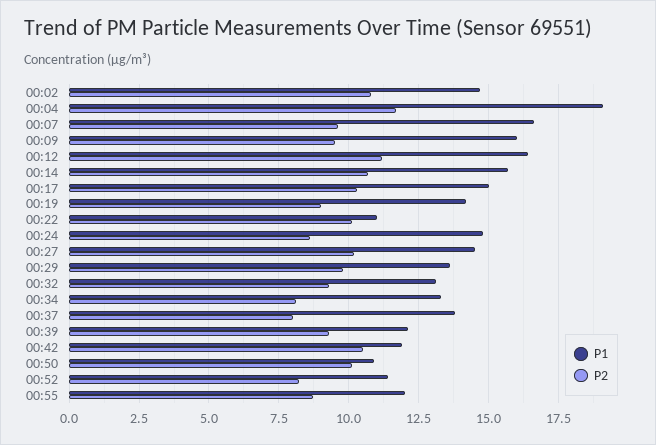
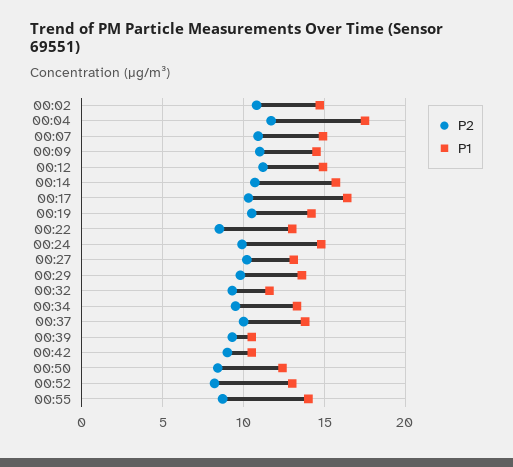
  {
    "P1": {
      "00:02": 14.5,
-     "00:04": 19,
+     "00:04": 17.5,
-     "00:07": 16.5,
+     "00:07": 15,
-     "00:09": 16,
+     "00:09": 14.5,
-     "00:12": 16.5,
+     "00:12": 15,
      "00:14": 15.5,
-     "00:17": 15,
+     "00:17": 16.5,
      "00:19": 14,
-     "00:22": 11,
+     "00:22": 13,
      "00:24": 15,
-     "00:27": 14.5,
+     "00:27": 13,
      "00:29": 13.5,
-     "00:32": 13,
+     "00:32": 11.5,
      "00:34": 13.5,
      "00:37": 14,
-     "00:39": 12,
+     "00:39": 10.5,
-     "00:42": 12,
+     "00:42": 10.5,
-     "00:50": 11,
+     "00:50": 12.5,
-     "00:52": 11.5,
+     "00:52": 13,
-     "00:55": 12
+     "00:55": 14
    },
    "P2": {
      "00:02": 11,
      "00:04": 11.5,
-     "00:07": 9.5,
+     "00:07": 11,
-     "00:09": 9.5,
+     "00:09": 11,
      "00:12": 11,
      "00:14": 10.5,
      "00:17": 10.5,
-     "00:19": 9,
+     "00:19": 10.5,
-     "00:22": 10,
+     "00:22": 8.5,
-     "00:24": 8.5,
+     "00:24": 10,
      "00:27": 10,
      "00:29": 10,
      "00:32": 9.5,
-     "00:34": 8,
+     "00:34": 9.5,
-     "00:37": 8,
+     "00:37": 10,
      "00:39": 9.5,
-     "00:42": 10.5,
+     "00:42": 9,
-     "00:50": 10,
+     "00:50": 8.5,
      "00:52": 8,
      "00:55": 8.5
    }
  }

